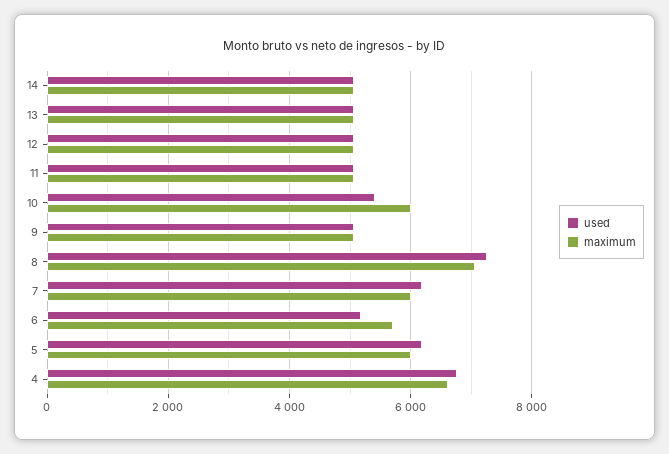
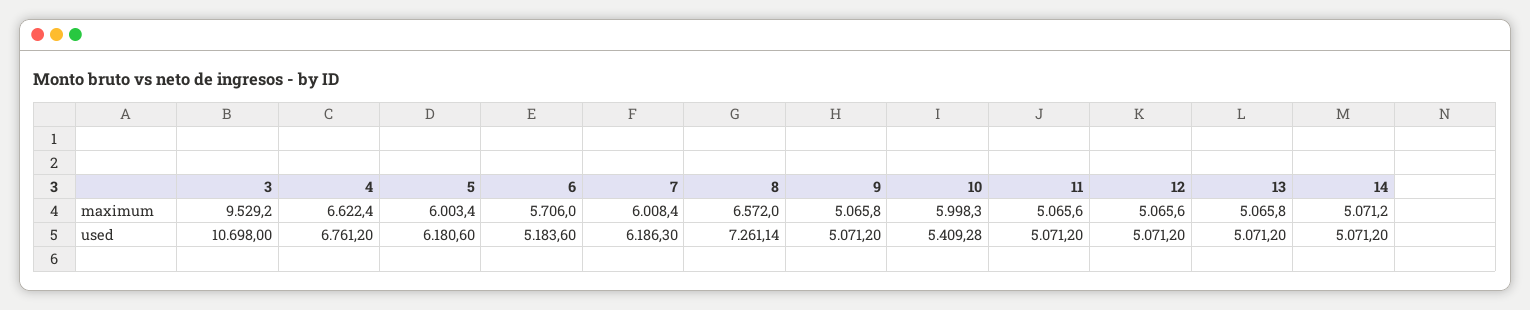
  {
    "used": {
      "14": 5071.2,
      "13": 5071.2,
      "12": 5071.2,
      "11": 5071.2,
      "10": 5409.28,
      "9": 5071.2,
      "8": 7261.14,
      "7": 6186.3,
      "6": 5183.6,
      "5": 6180.6,
-     "4": 6761.2
+     "4": 6761.2,
+     "3": 10698
    },
    "maximum": {
      "14": 5071.2,
      "13": 5065.8,
      "12": 5065.6,
      "11": 5065.6,
      "10": 5998.3,
      "9": 5065.8,
-     "8": 7000,
+     "8": 6572,
      "7": 6008.4,
      "6": 5706,
      "5": 6003.4,
-     "4": 6622.4
+     "4": 6622.4,
+     "3": 9529.2
    }
  }

